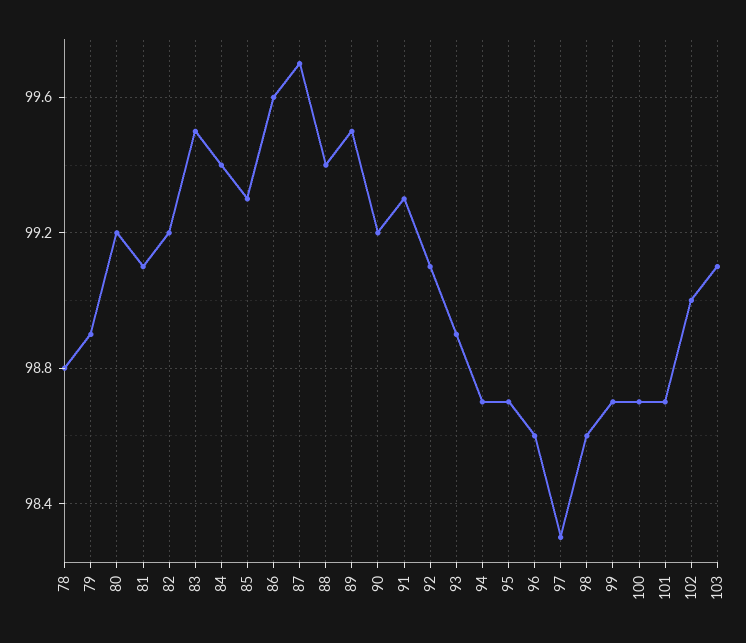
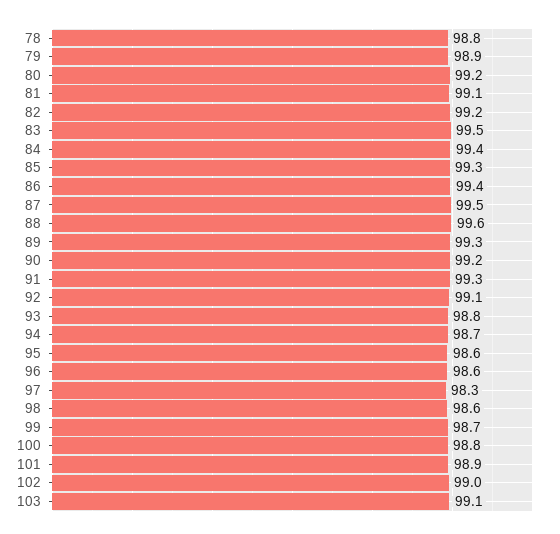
  {
    "78": 98.8,
    "79": 98.9,
    "80": 99.2,
    "81": 99.1,
    "82": 99.2,
    "83": 99.5,
    "84": 99.4,
    "85": 99.3,
-   "86": 99.6,
+   "86": 99.4,
-   "87": 99.7,
+   "87": 99.5,
-   "88": 99.4,
+   "88": 99.6,
-   "89": 99.5,
+   "89": 99.3,
    "90": 99.2,
    "91": 99.3,
    "92": 99.1,
-   "93": 98.9,
+   "93": 98.8,
    "94": 98.7,
-   "95": 98.7,
+   "95": 98.6,
    "96": 98.6,
    "97": 98.3,
    "98": 98.6,
    "99": 98.7,
-   "100": 98.7,
+   "100": 98.8,
-   "101": 98.7,
+   "101": 98.9,
    "102": 99,
    "103": 99.1
  }

